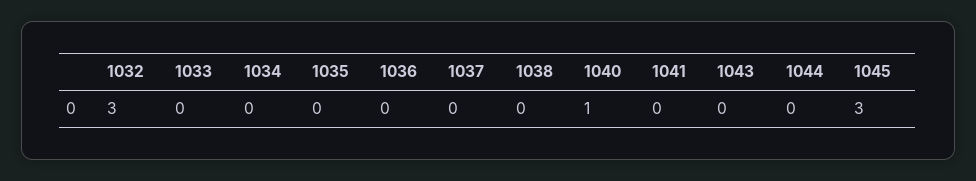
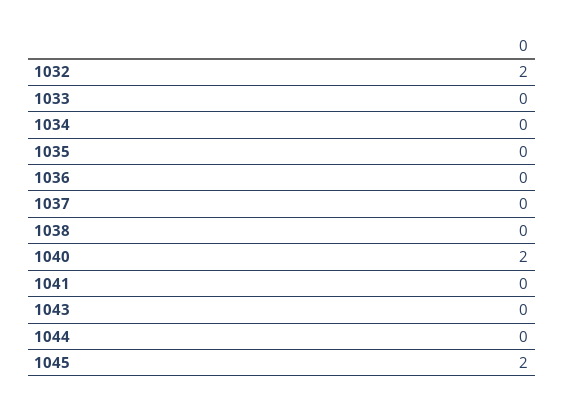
  {
-   "1032": 3,
+   "1032": 2,
    "1033": 0,
    "1034": 0,
    "1035": 0,
    "1036": 0,
    "1037": 0,
    "1038": 0,
-   "1040": 1,
+   "1040": 2,
    "1041": 0,
    "1043": 0,
    "1044": 0,
-   "1045": 3
+   "1045": 2
  }

